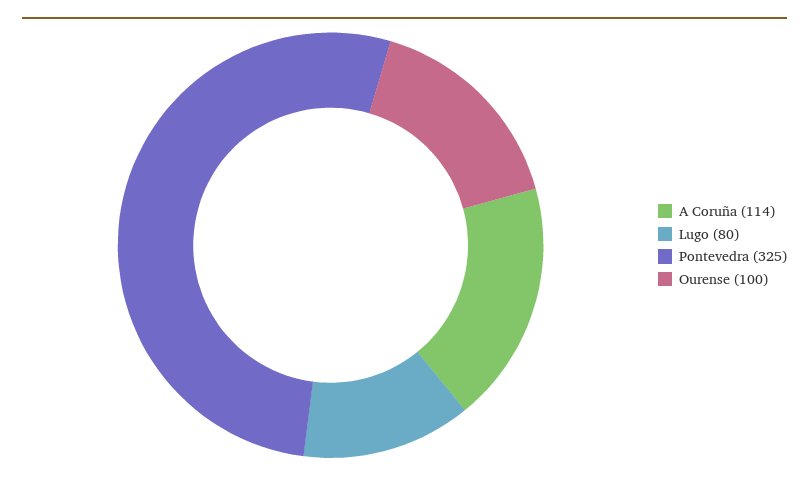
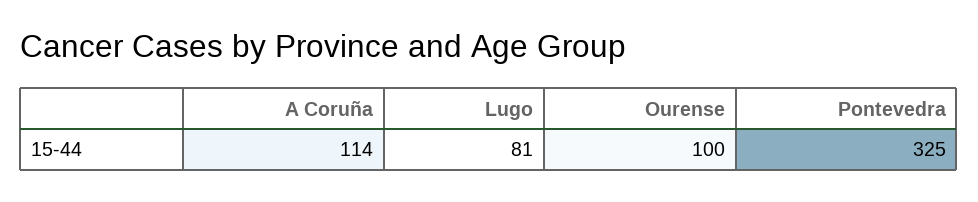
  {
    "A Coruña": 114,
-   "Lugo": 80,
+   "Lugo": 81,
    "Pontevedra": 325,
    "Ourense": 100
  }

